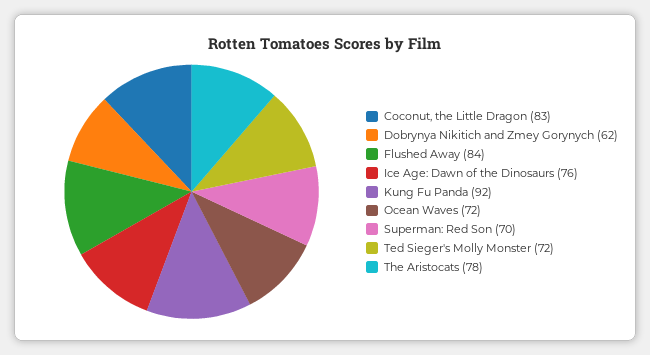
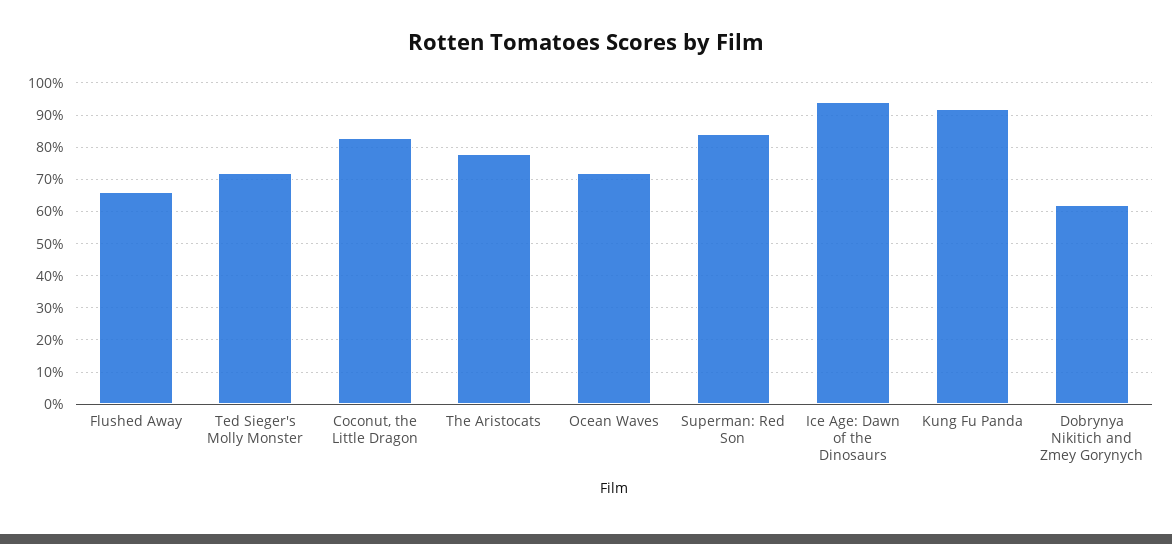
  {
    "Coconut, the Little Dragon": 83,
    "Dobrynya Nikitich and Zmey Gorynych": 62,
-   "Flushed Away": 84,
+   "Flushed Away": 65,
-   "Ice Age: Dawn of the Dinosaurs": 76,
+   "Ice Age: Dawn of the Dinosaurs": 95,
    "Kung Fu Panda": 92,
    "Ocean Waves": 72,
-   "Superman: Red Son": 70,
+   "Superman: Red Son": 85,
    "Ted Sieger's Molly Monster": 72,
    "The Aristocats": 78
  }

